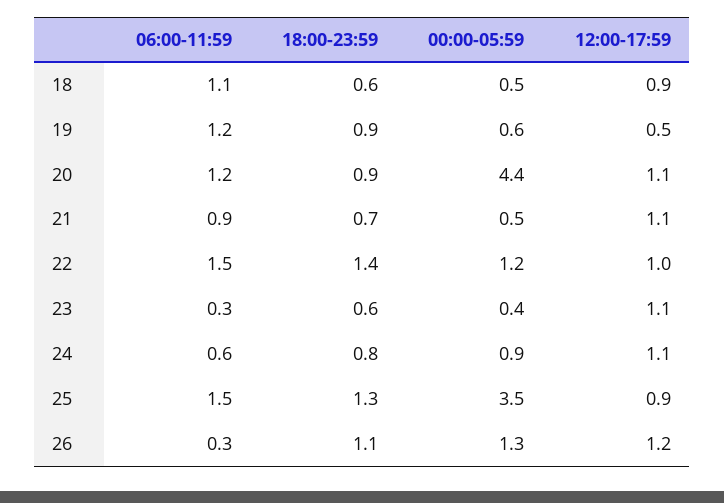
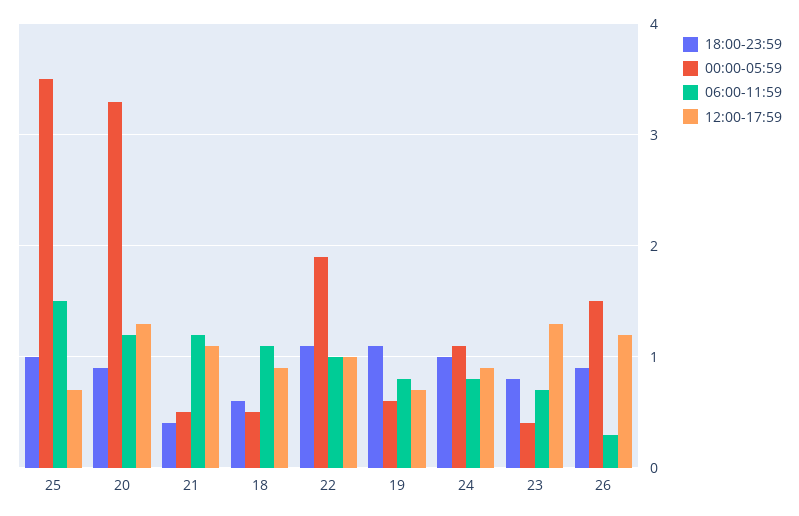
  {
    "06:00-11:59": {
      "18": 1.1,
-     "19": 1.2,
+     "19": 0.8,
      "20": 1.2,
-     "21": 0.9,
+     "21": 1.2,
-     "22": 1.5,
+     "22": 1,
-     "23": 0.3,
+     "23": 0.7,
-     "24": 0.6,
+     "24": 0.8,
      "25": 1.5,
      "26": 0.3
    },
    "18:00-23:59": {
      "18": 0.6,
-     "19": 0.9,
+     "19": 1.1,
      "20": 0.9,
-     "21": 0.7,
+     "21": 0.4,
-     "22": 1.4,
+     "22": 1.1,
-     "23": 0.6,
+     "23": 0.8,
-     "24": 0.8,
+     "24": 1,
-     "25": 1.3,
+     "25": 1,
-     "26": 1.1
+     "26": 0.9
    },
    "00:00-05:59": {
      "18": 0.5,
      "19": 0.6,
-     "20": 4.4,
+     "20": 3.3,
      "21": 0.5,
-     "22": 1.2,
+     "22": 1.9,
      "23": 0.4,
-     "24": 0.9,
+     "24": 1.1,
      "25": 3.5,
-     "26": 1.3
+     "26": 1.5
    },
    "12:00-17:59": {
      "18": 0.9,
-     "19": 0.5,
+     "19": 0.7,
-     "20": 1.1,
+     "20": 1.3,
      "21": 1.1,
      "22": 1,
-     "23": 1.1,
+     "23": 1.3,
-     "24": 1.1,
+     "24": 0.9,
-     "25": 0.9,
+     "25": 0.7,
      "26": 1.2
    }
  }

